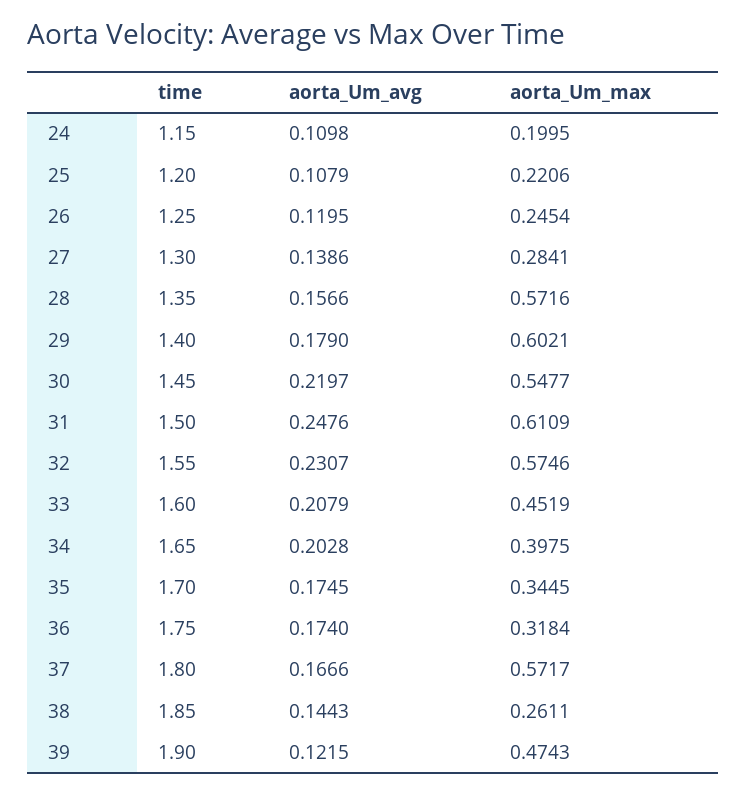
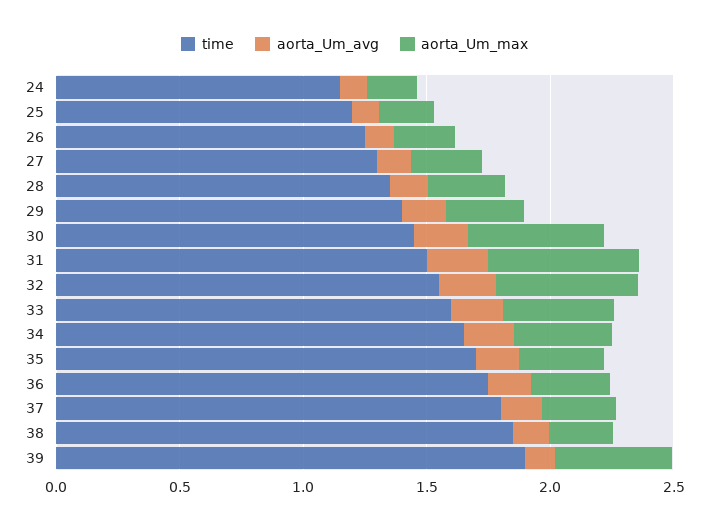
  {
    "time": {
      "24": 1.15,
      "25": 1.2,
      "26": 1.25,
      "27": 1.3,
      "28": 1.35,
      "29": 1.4,
      "30": 1.45,
      "31": 1.5,
      "32": 1.55,
      "33": 1.6,
      "34": 1.65,
      "35": 1.7,
      "36": 1.75,
      "37": 1.8,
      "38": 1.85,
      "39": 1.9
    },
    "aorta_Um_avg": {
      "24": 0.1098,
      "25": 0.1079,
      "26": 0.1195,
      "27": 0.1386,
      "28": 0.1566,
      "29": 0.179,
      "30": 0.2197,
      "31": 0.2476,
      "32": 0.2307,
      "33": 0.2079,
      "34": 0.2028,
      "35": 0.1745,
      "36": 0.174,
      "37": 0.1666,
      "38": 0.1443,
      "39": 0.1215
    },
    "aorta_Um_max": {
      "24": 0.1995,
      "25": 0.2206,
      "26": 0.2454,
      "27": 0.2841,
-     "28": 0.5716,
+     "28": 0.3,
-     "29": 0.6021,
+     "29": 0.3,
      "30": 0.5477,
      "31": 0.6109,
      "32": 0.5746,
      "33": 0.4519,
      "34": 0.3975,
      "35": 0.3445,
      "36": 0.3184,
-     "37": 0.5717,
+     "37": 0.3,
      "38": 0.2611,
      "39": 0.4743
    }
  }

